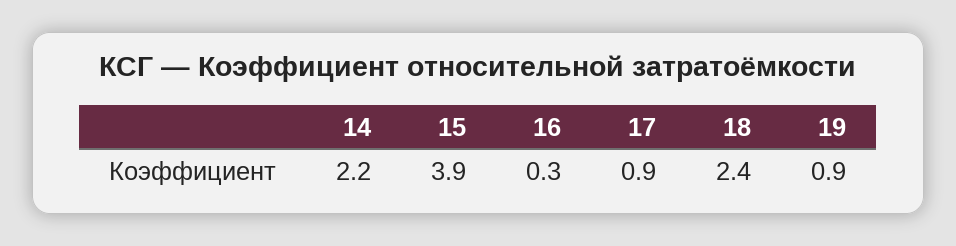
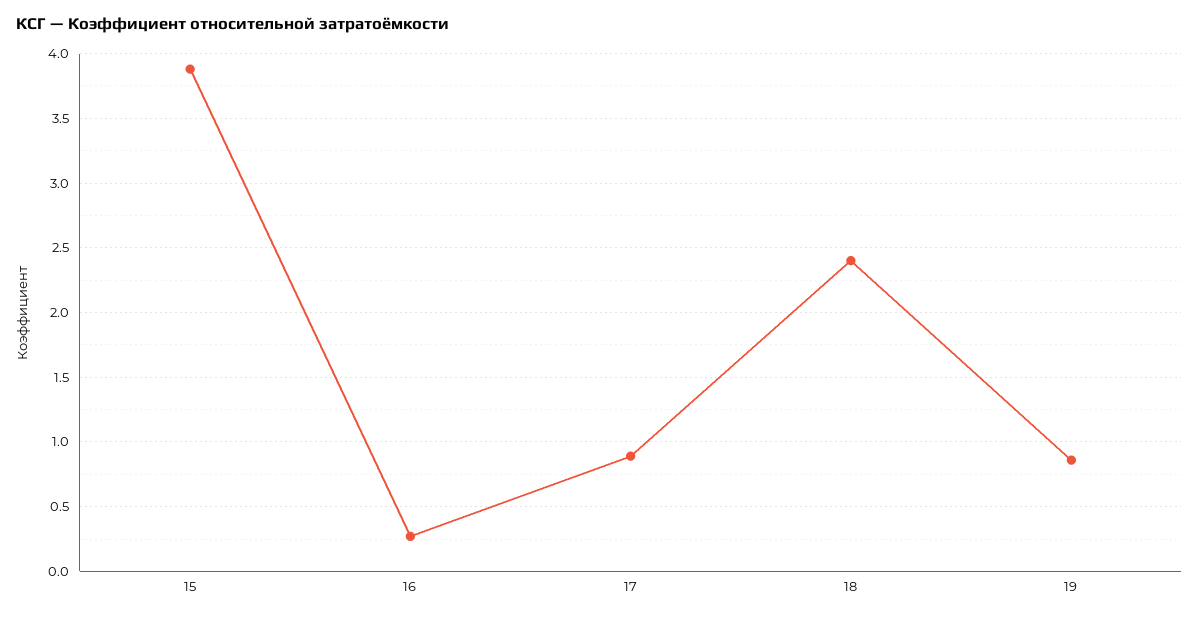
  {
-   "14": 2.2,
    "15": 3.9,
    "16": 0.3,
    "17": 0.9,
    "18": 2.4,
    "19": 0.9
  }

